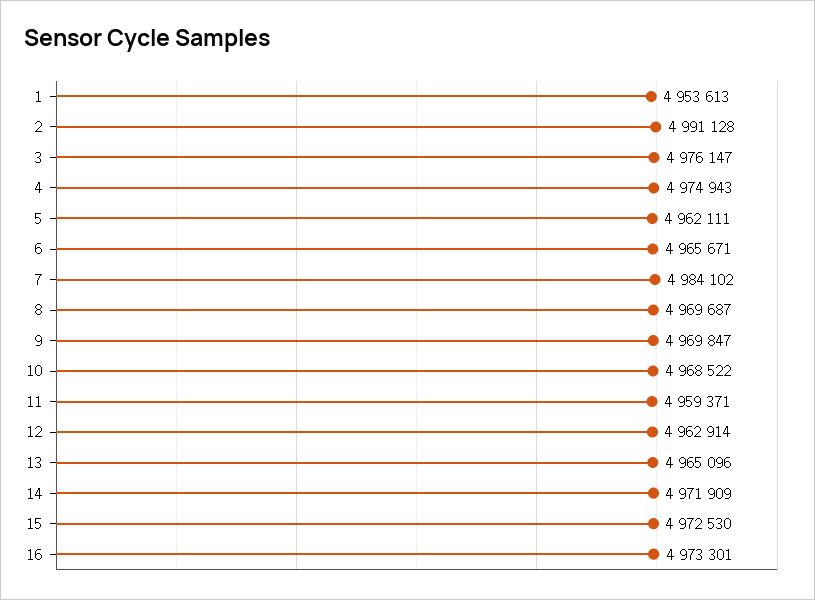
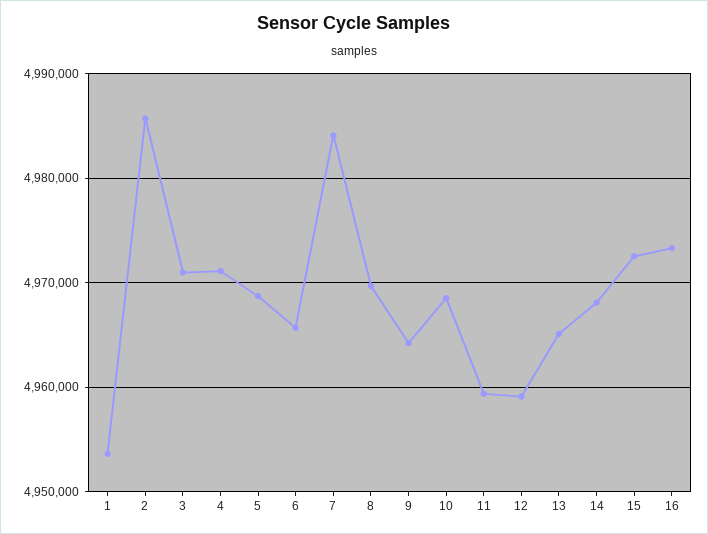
  {
    "1": 4953613,
-   "2": 4991128,
+   "2": 4986000,
-   "3": 4976147,
+   "3": 4971000,
-   "4": 4974943,
+   "4": 4971000,
-   "5": 4962111,
+   "5": 4969000,
    "6": 4965671,
    "7": 4984102,
    "8": 4969687,
-   "9": 4969847,
+   "9": 4964000,
    "10": 4968522,
    "11": 4959371,
-   "12": 4962914,
+   "12": 4959000,
    "13": 4965096,
-   "14": 4971909,
+   "14": 4968000,
    "15": 4972530,
    "16": 4973301
  }

